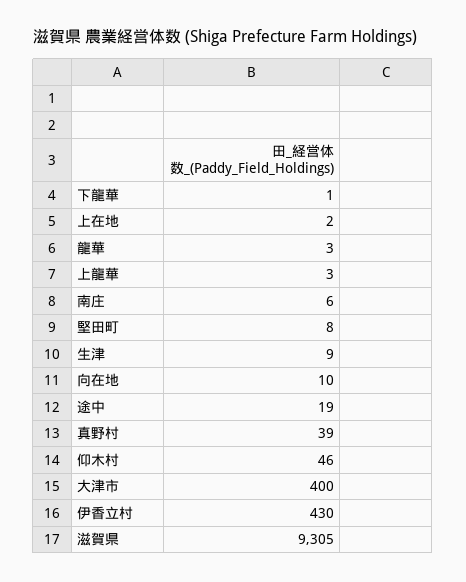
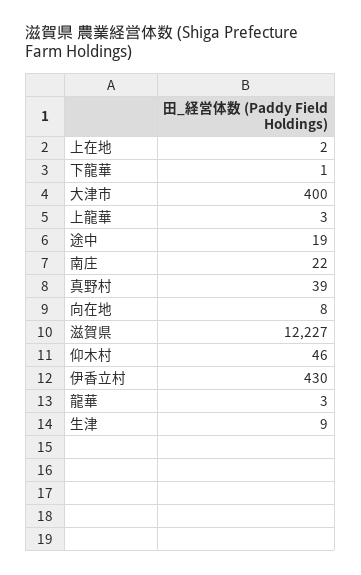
  {
    "下龍華": 1,
    "上在地": 2,
    "龍華": 3,
    "上龍華": 3,
-   "南庄": 6,
+   "南庄": 22,
-   "堅田町": 8,
    "生津": 9,
-   "向在地": 10,
+   "向在地": 8,
    "途中": 19,
    "真野村": 39,
    "仰木村": 46,
    "大津市": 400,
    "伊香立村": 430,
-   "滋賀県": 9305
+   "滋賀県": 12227
  }

